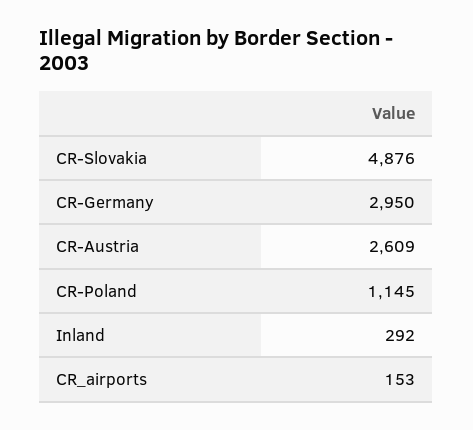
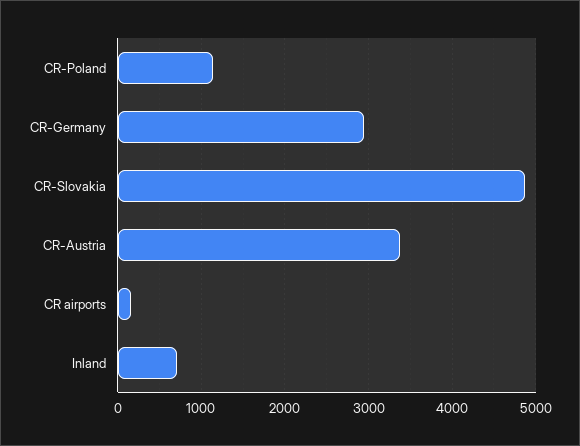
  {
    "CR-Slovakia": 4876,
    "CR-Germany": 2950,
-   "CR-Austria": 2609,
+   "CR-Austria": 3400,
    "CR-Poland": 1145,
-   "Inland": 292,
+   "Inland": 700,
    "CR_airports": 153
  }

